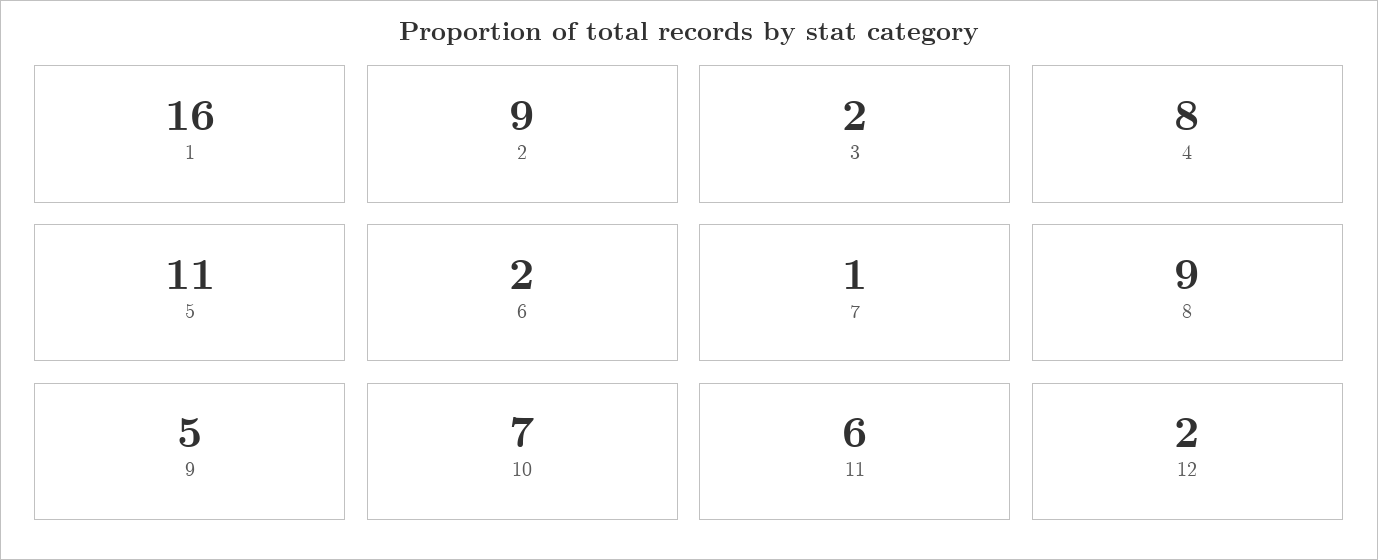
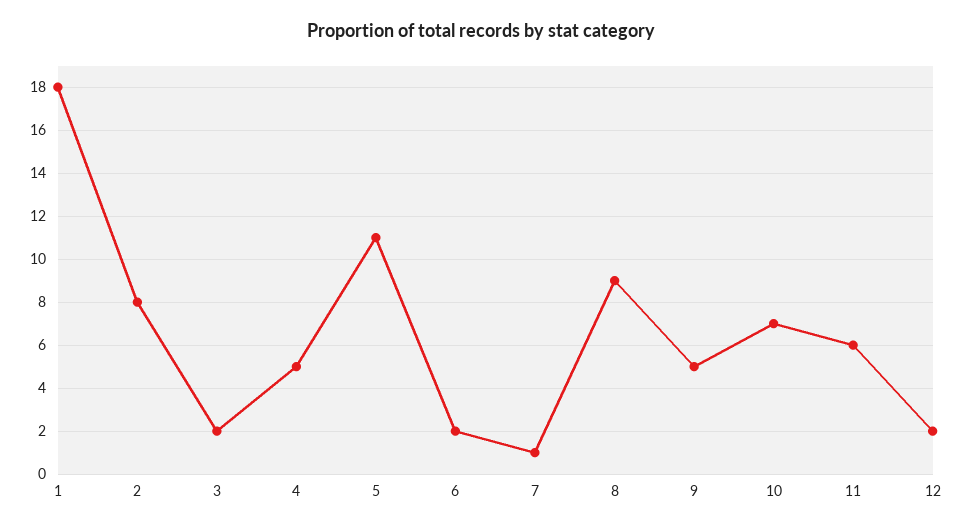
  {
-   "1": 16,
+   "1": 18,
-   "2": 9,
+   "2": 8,
    "3": 2,
-   "4": 8,
+   "4": 5,
    "5": 11,
    "6": 2,
    "7": 1,
    "8": 9,
    "9": 5,
    "10": 7,
    "11": 6,
    "12": 2
  }

